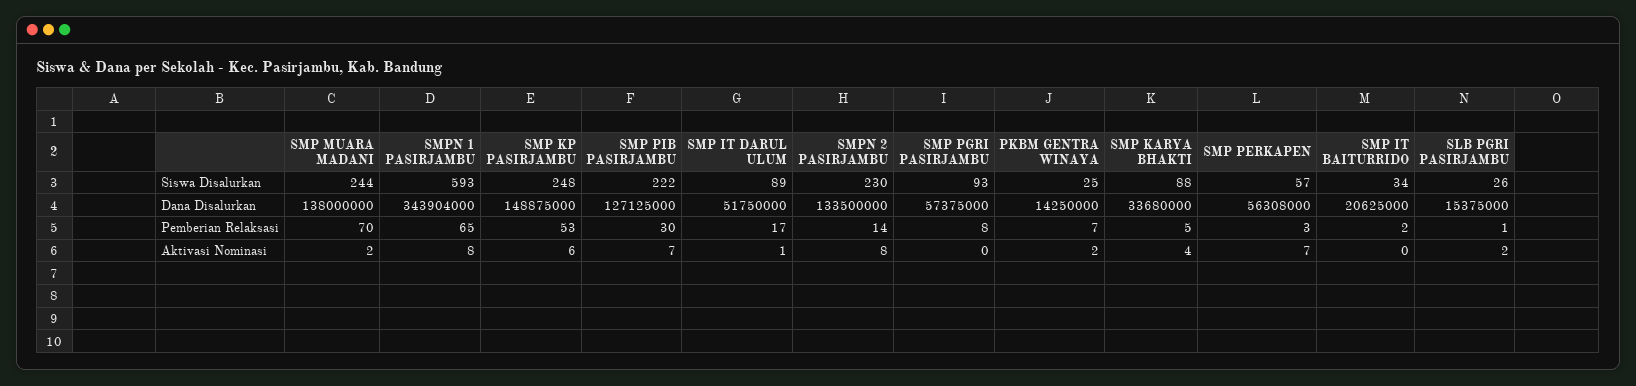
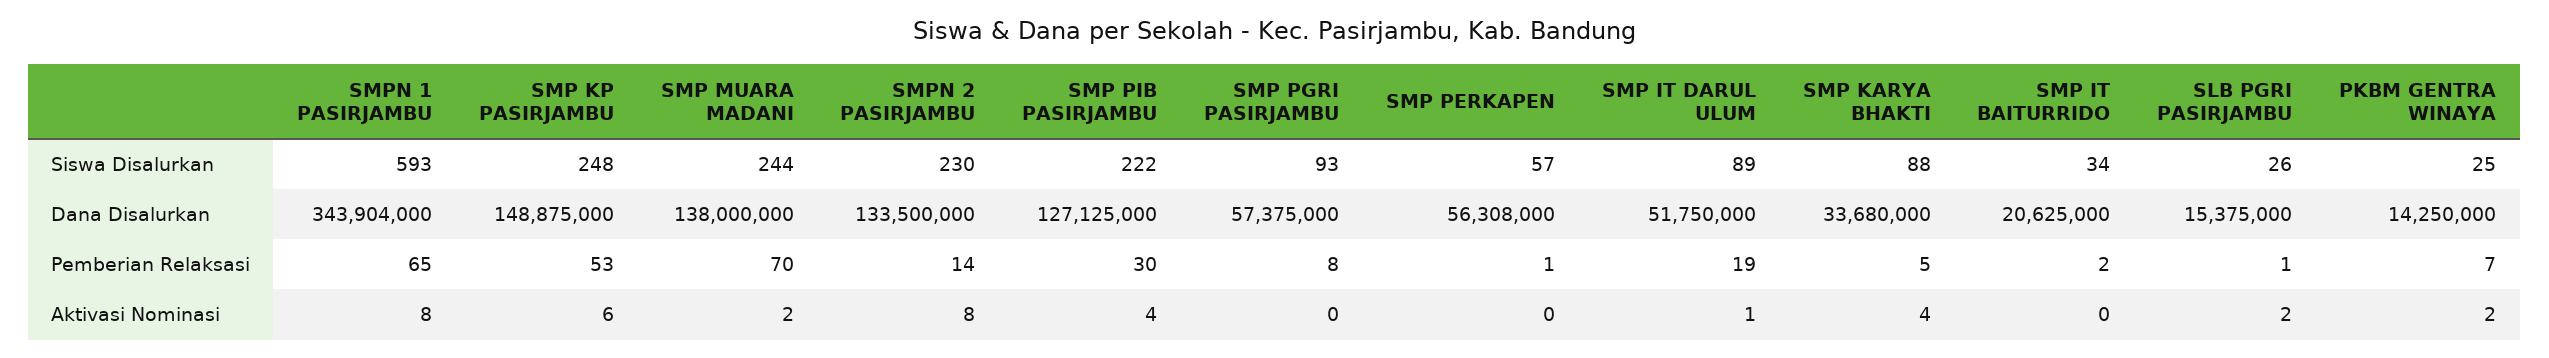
  {
    "SMP MUARA MADANI": {
      "Siswa Disalurkan": 244,
      "Dana Disalurkan": 138000000,
      "Pemberian Relaksasi": 70,
      "Aktivasi Nominasi": 2
    },
    "SMPN 1 PASIRJAMBU": {
      "Siswa Disalurkan": 593,
      "Dana Disalurkan": 343904000,
      "Pemberian Relaksasi": 65,
      "Aktivasi Nominasi": 8
    },
    "SMP KP PASIRJAMBU": {
      "Siswa Disalurkan": 248,
      "Dana Disalurkan": 148875000,
      "Pemberian Relaksasi": 53,
      "Aktivasi Nominasi": 6
    },
    "SMP PIB PASIRJAMBU": {
      "Siswa Disalurkan": 222,
      "Dana Disalurkan": 127125000,
      "Pemberian Relaksasi": 30,
-     "Aktivasi Nominasi": 7
+     "Aktivasi Nominasi": 4
    },
    "SMP IT DARUL ULUM": {
      "Siswa Disalurkan": 89,
      "Dana Disalurkan": 51750000,
-     "Pemberian Relaksasi": 17,
+     "Pemberian Relaksasi": 19,
      "Aktivasi Nominasi": 1
    },
    "SMPN 2 PASIRJAMBU": {
      "Siswa Disalurkan": 230,
      "Dana Disalurkan": 133500000,
      "Pemberian Relaksasi": 14,
      "Aktivasi Nominasi": 8
    },
    "SMP PGRI PASIRJAMBU": {
      "Siswa Disalurkan": 93,
      "Dana Disalurkan": 57375000,
      "Pemberian Relaksasi": 8,
      "Aktivasi Nominasi": 0
    },
    "PKBM GENTRA WINAYA": {
      "Siswa Disalurkan": 25,
      "Dana Disalurkan": 14250000,
      "Pemberian Relaksasi": 7,
      "Aktivasi Nominasi": 2
    },
    "SMP KARYA BHAKTI": {
      "Siswa Disalurkan": 88,
      "Dana Disalurkan": 33680000,
      "Pemberian Relaksasi": 5,
      "Aktivasi Nominasi": 4
    },
    "SMP PERKAPEN": {
      "Siswa Disalurkan": 57,
      "Dana Disalurkan": 56308000,
-     "Pemberian Relaksasi": 3,
+     "Pemberian Relaksasi": 1,
-     "Aktivasi Nominasi": 7
+     "Aktivasi Nominasi": 0
    },
    "SMP IT BAITURRIDO": {
      "Siswa Disalurkan": 34,
      "Dana Disalurkan": 20625000,
      "Pemberian Relaksasi": 2,
      "Aktivasi Nominasi": 0
    },
    "SLB PGRI PASIRJAMBU": {
      "Siswa Disalurkan": 26,
      "Dana Disalurkan": 15375000,
      "Pemberian Relaksasi": 1,
      "Aktivasi Nominasi": 2
    }
  }

